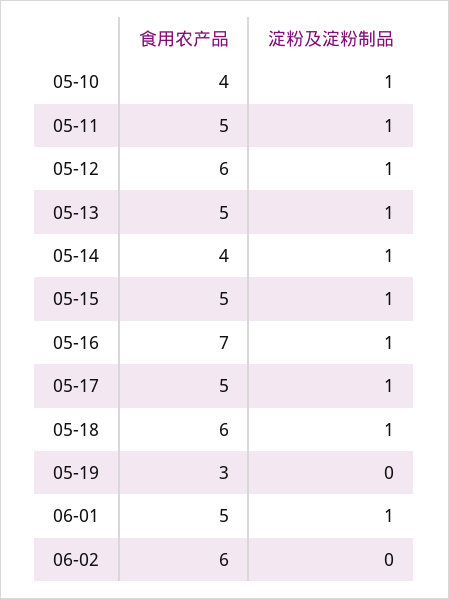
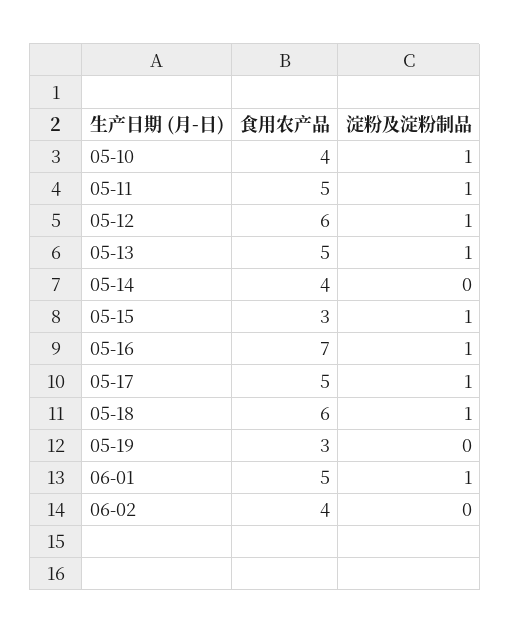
  {
    "食用农产品": {
      "05-10": 4,
      "05-11": 5,
      "05-12": 6,
      "05-13": 5,
      "05-14": 4,
-     "05-15": 5,
+     "05-15": 3,
      "05-16": 7,
      "05-17": 5,
      "05-18": 6,
      "05-19": 3,
      "06-01": 5,
-     "06-02": 6
+     "06-02": 4
    },
    "淀粉及淀粉制品": {
      "05-10": 1,
      "05-11": 1,
      "05-12": 1,
      "05-13": 1,
-     "05-14": 1,
+     "05-14": 0,
      "05-15": 1,
      "05-16": 1,
      "05-17": 1,
      "05-18": 1,
      "05-19": 0,
      "06-01": 1,
      "06-02": 0
    }
  }

